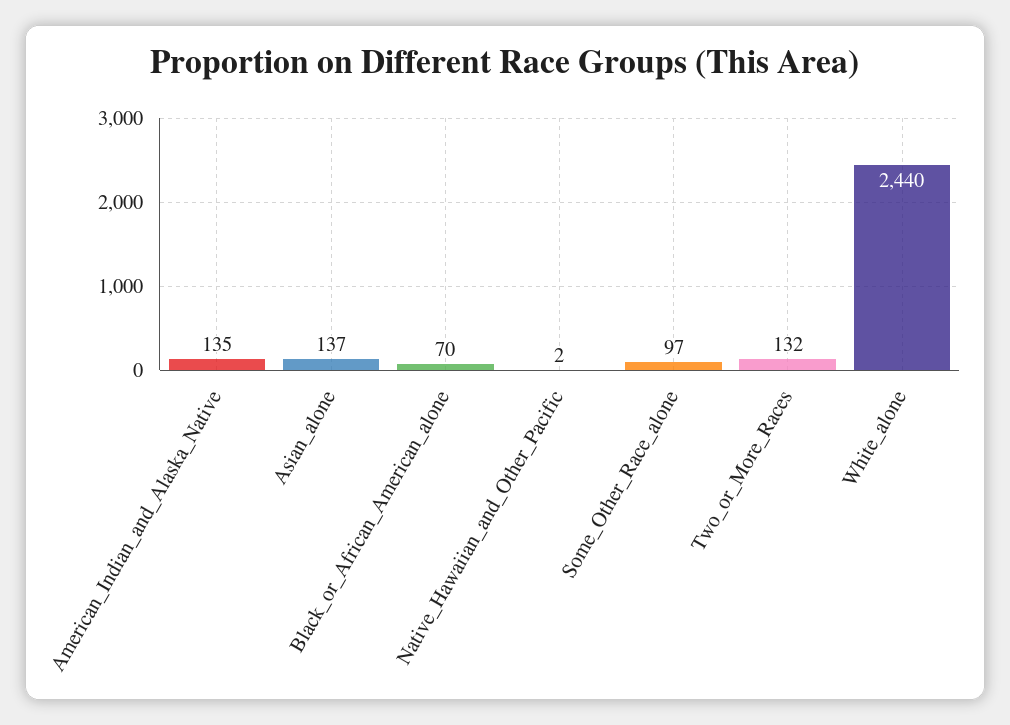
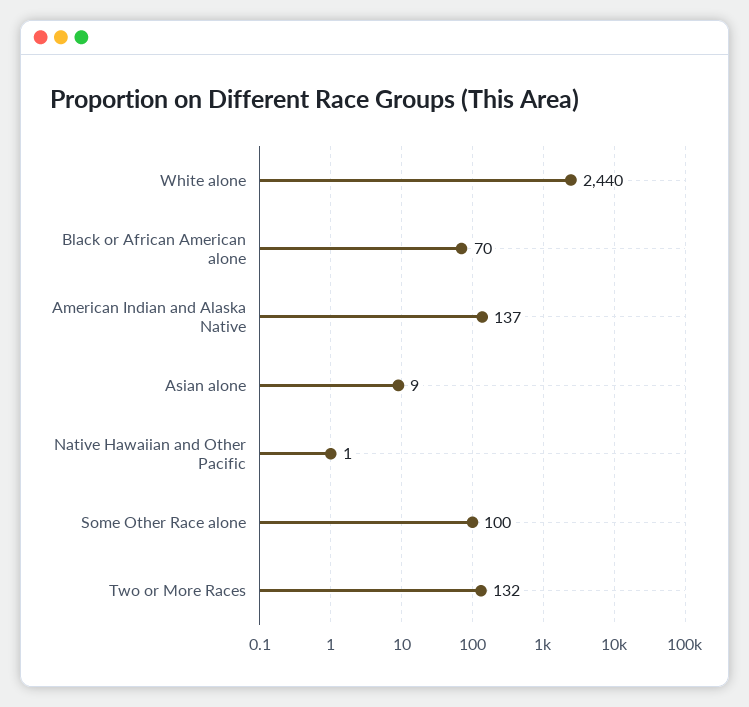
  {
-   "American_Indian_and_Alaska_Native": 135,
+   "American_Indian_and_Alaska_Native": 137,
-   "Asian_alone": 137,
+   "Asian_alone": 9,
    "Black_or_African_American_alone": 70,
-   "Native_Hawaiian_and_Other_Pacific": 2,
+   "Native_Hawaiian_and_Other_Pacific": 1,
-   "Some_Other_Race_alone": 97,
+   "Some_Other_Race_alone": 100,
    "Two_or_More_Races": 132,
    "White_alone": 2440
  }

